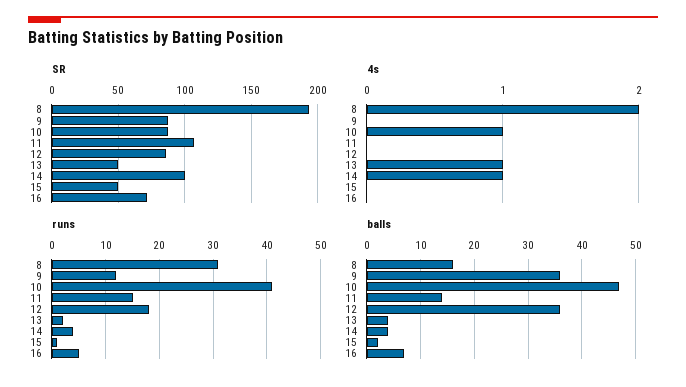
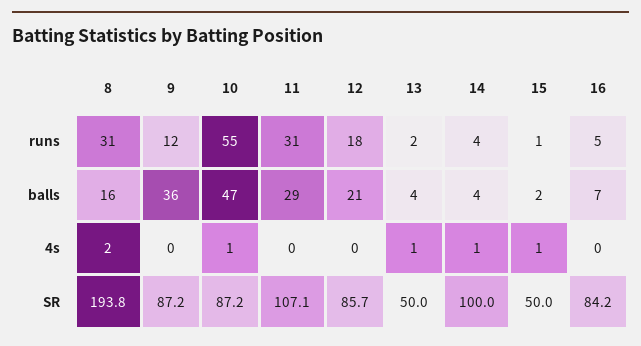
  {
    "SR": {
      "8": 193.8,
      "9": 87.2,
      "10": 87.2,
      "11": 107.1,
      "12": 85.7,
      "13": 50,
      "14": 100,
      "15": 50,
-     "16": 70
+     "16": 84.2
    },
    "4s": {
      "8": 2,
      "9": 0,
      "10": 1,
      "11": 0,
      "12": 0,
      "13": 1,
      "14": 1,
-     "15": 0,
+     "15": 1,
      "16": 0
    },
    "runs": {
      "8": 31,
      "9": 12,
-     "10": 40,
+     "10": 55,
-     "11": 15,
+     "11": 31,
      "12": 18,
      "13": 2,
      "14": 4,
      "15": 1,
      "16": 5
    },
    "balls": {
      "8": 16,
      "9": 36,
      "10": 47,
-     "11": 15,
+     "11": 29,
-     "12": 35,
+     "12": 21,
      "13": 4,
      "14": 4,
      "15": 2,
      "16": 7
    }
  }

